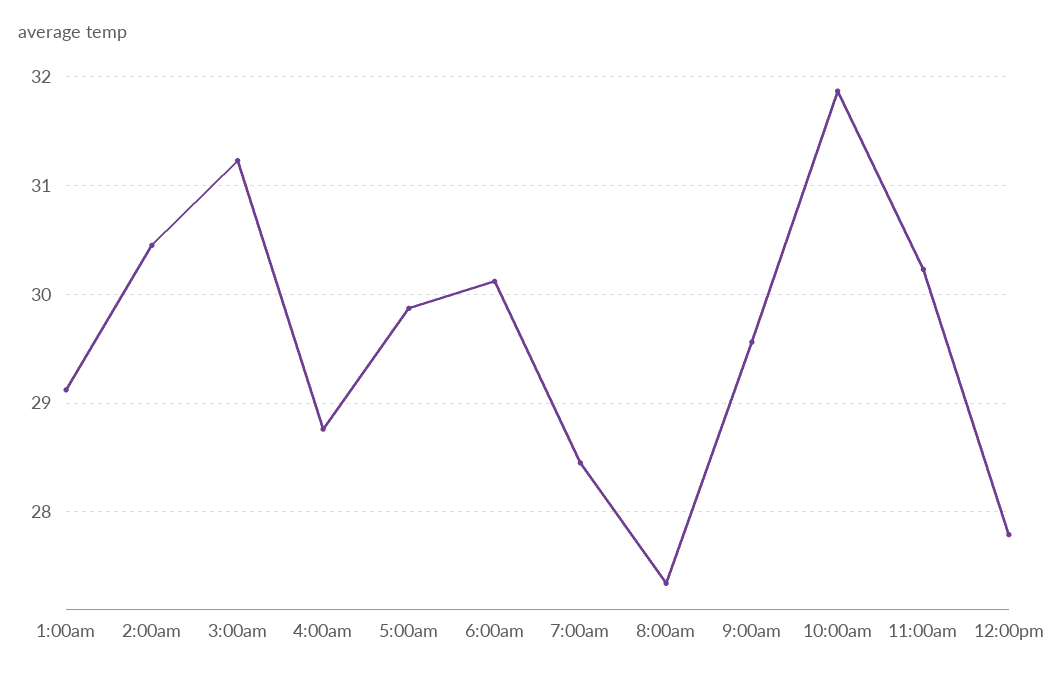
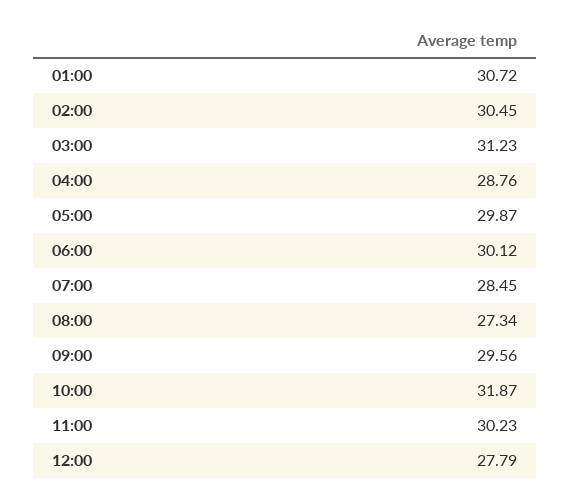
  {
-   "1:00am": 29.1,
+   "1:00am": 30.72,
    "2:00am": 30.45,
    "3:00am": 31.23,
    "4:00am": 28.76,
    "5:00am": 29.87,
    "6:00am": 30.12,
    "7:00am": 28.45,
    "8:00am": 27.34,
    "9:00am": 29.56,
    "10:00am": 31.87,
    "11:00am": 30.23,
    "12:00pm": 27.79
  }

